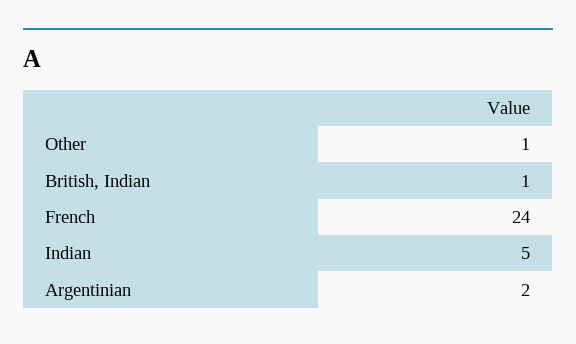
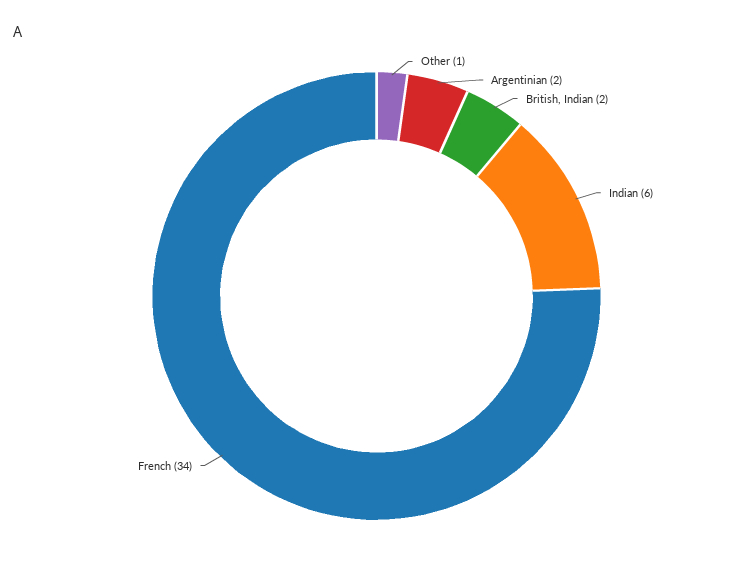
  {
    "Other": 1,
-   "British, Indian": 1,
+   "British, Indian": 2,
-   "French": 24,
+   "French": 34,
-   "Indian": 5,
+   "Indian": 6,
    "Argentinian": 2
  }

